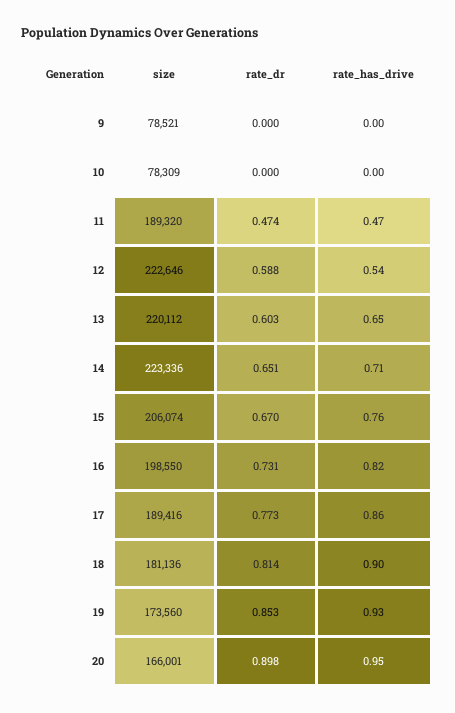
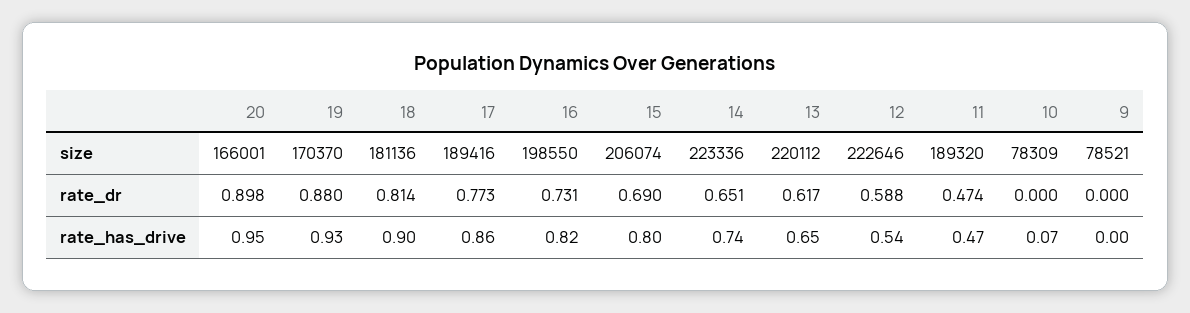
  {
    "size": {
      "9": 78521,
      "10": 78309,
      "11": 189320,
      "12": 222646,
      "13": 220112,
      "14": 223336,
      "15": 206074,
      "16": 198550,
      "17": 189416,
      "18": 181136,
-     "19": 173560,
+     "19": 170370,
      "20": 166001
    },
    "rate_dr": {
      "9": 0,
      "10": 0,
      "11": 0.474,
      "12": 0.588,
-     "13": 0.603,
+     "13": 0.617,
      "14": 0.651,
-     "15": 0.67,
+     "15": 0.69,
      "16": 0.731,
      "17": 0.773,
      "18": 0.814,
-     "19": 0.853,
+     "19": 0.88,
      "20": 0.898
    },
    "rate_has_drive": {
      "9": 0,
-     "10": 0,
+     "10": 0.07,
      "11": 0.47,
      "12": 0.54,
      "13": 0.65,
-     "14": 0.71,
+     "14": 0.74,
-     "15": 0.76,
+     "15": 0.8,
      "16": 0.82,
      "17": 0.86,
      "18": 0.9,
      "19": 0.93,
      "20": 0.95
    }
  }

